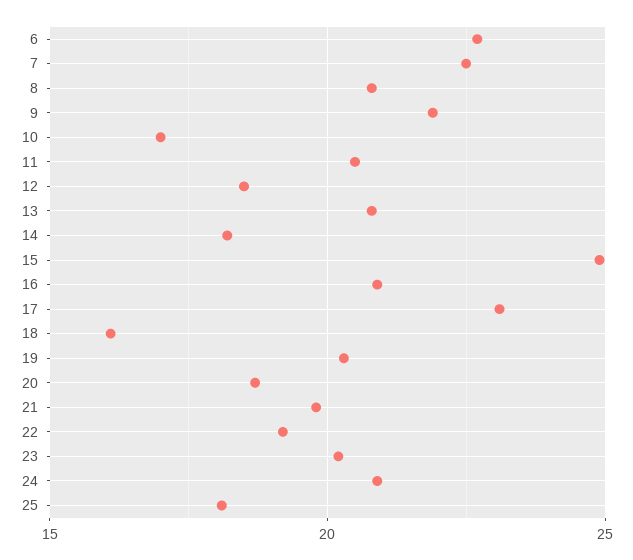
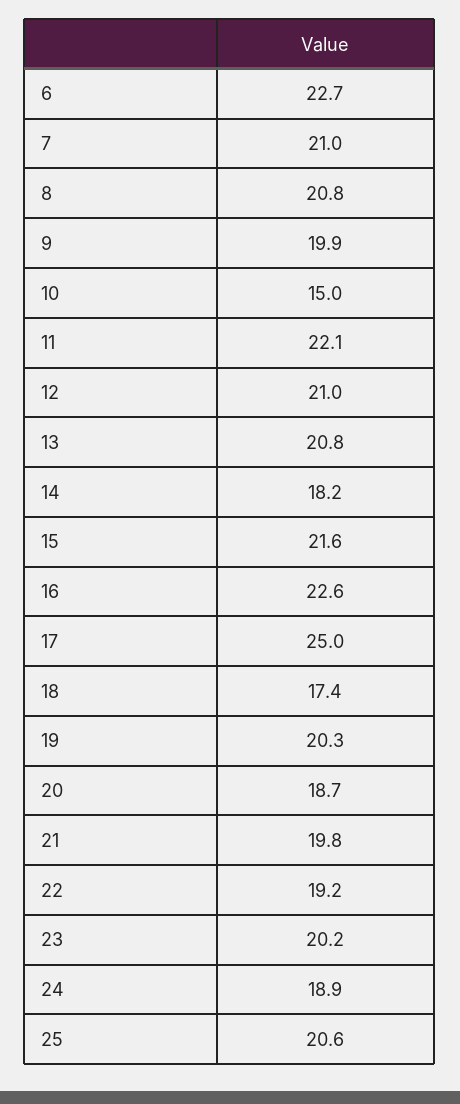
  {
    "6": 22.7,
-   "7": 22.5,
+   "7": 21,
    "8": 20.8,
-   "9": 22,
+   "9": 19.9,
-   "10": 17,
+   "10": 15,
-   "11": 20.5,
+   "11": 22.1,
-   "12": 18.5,
+   "12": 21,
    "13": 20.8,
    "14": 18.2,
-   "15": 25,
+   "15": 21.6,
-   "16": 21,
+   "16": 22.6,
-   "17": 23,
+   "17": 25,
-   "18": 16,
+   "18": 17.4,
    "19": 20.3,
    "20": 18.7,
    "21": 19.8,
    "22": 19.2,
    "23": 20.2,
-   "24": 21,
+   "24": 18.9,
-   "25": 18
+   "25": 20.6
  }

